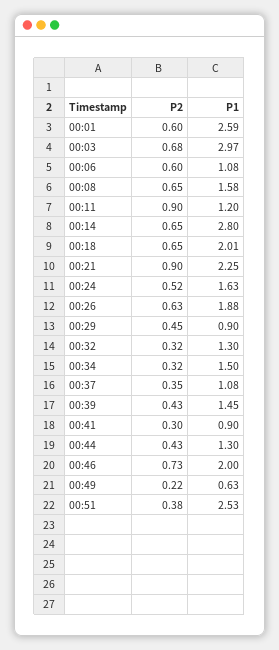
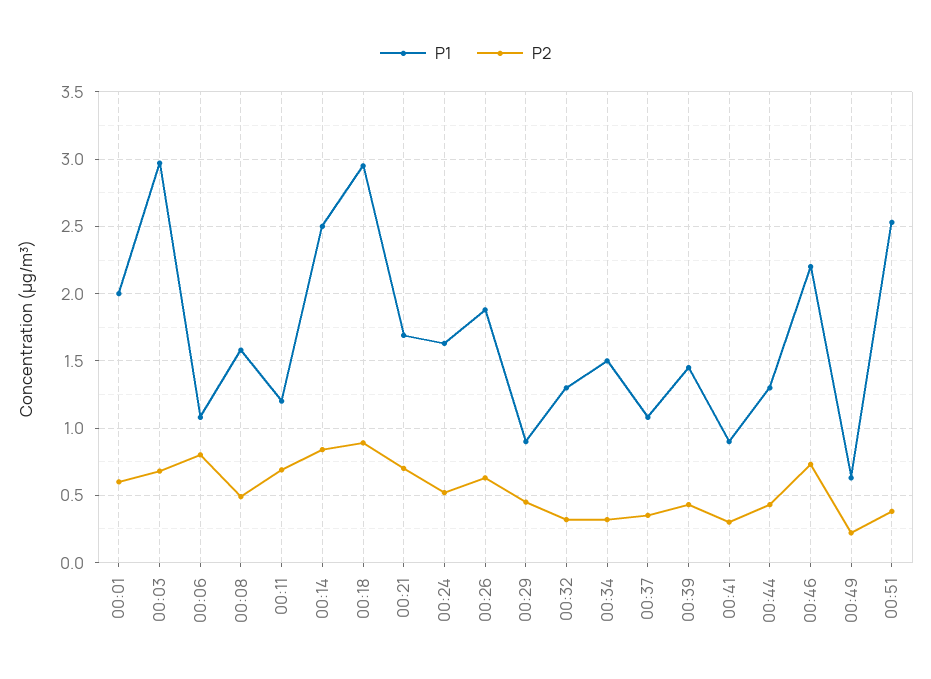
  {
    "P2": {
      "00:01": 0.6,
      "00:03": 0.68,
-     "00:06": 0.6,
+     "00:06": 0.8,
-     "00:08": 0.65,
+     "00:08": 0.5,
-     "00:11": 0.9,
+     "00:11": 0.7,
-     "00:14": 0.65,
+     "00:14": 0.85,
-     "00:18": 0.65,
+     "00:18": 0.9,
-     "00:21": 0.9,
+     "00:21": 0.7,
      "00:24": 0.52,
      "00:26": 0.63,
      "00:29": 0.45,
      "00:32": 0.32,
      "00:34": 0.32,
      "00:37": 0.35,
      "00:39": 0.43,
      "00:41": 0.3,
      "00:44": 0.43,
      "00:46": 0.73,
      "00:49": 0.22,
      "00:51": 0.38
    },
    "P1": {
-     "00:01": 2.59,
+     "00:01": 2,
      "00:03": 2.97,
      "00:06": 1.08,
      "00:08": 1.58,
      "00:11": 1.2,
-     "00:14": 2.8,
+     "00:14": 2.5,
-     "00:18": 2.01,
+     "00:18": 2.95,
-     "00:21": 2.25,
+     "00:21": 1.7,
      "00:24": 1.63,
      "00:26": 1.88,
      "00:29": 0.9,
      "00:32": 1.3,
      "00:34": 1.5,
      "00:37": 1.08,
      "00:39": 1.45,
      "00:41": 0.9,
      "00:44": 1.3,
-     "00:46": 2,
+     "00:46": 2.2,
      "00:49": 0.63,
      "00:51": 2.53
    }
  }

